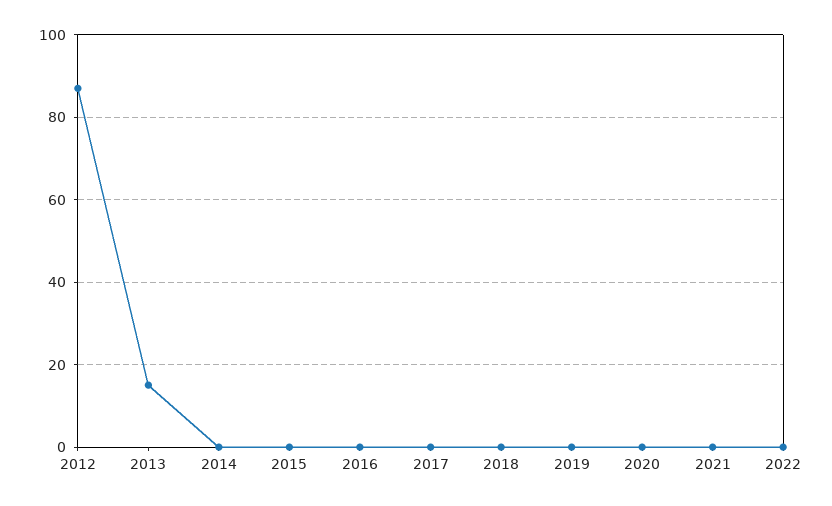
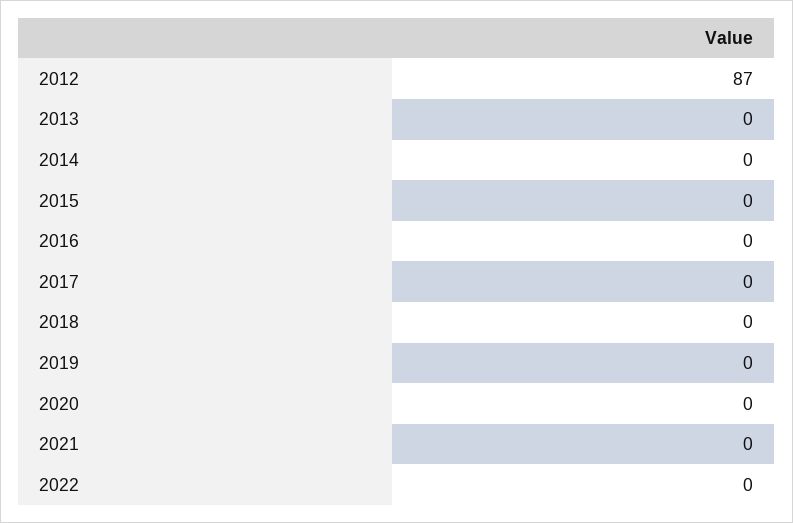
  {
    "2012": 87,
-   "2013": 15,
+   "2013": 0,
    "2014": 0,
    "2015": 0,
    "2016": 0,
    "2017": 0,
    "2018": 0,
    "2019": 0,
    "2020": 0,
    "2021": 0,
    "2022": 0
  }

